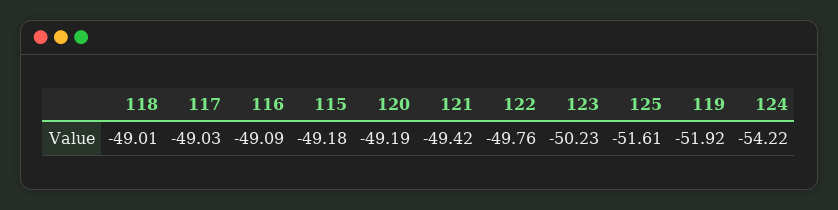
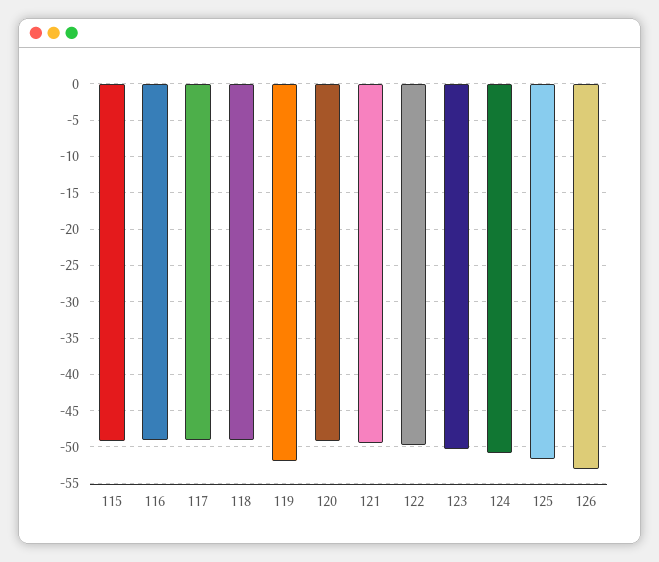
  {
    "118": -49.01,
    "117": -49.03,
    "116": -49.09,
    "115": -49.18,
    "120": -49.19,
    "121": -49.42,
    "122": -49.76,
    "123": -50.23,
    "125": -51.61,
    "119": -51.92,
-   "124": -54.22
+   "124": -51,
+   "126": -53
  }

